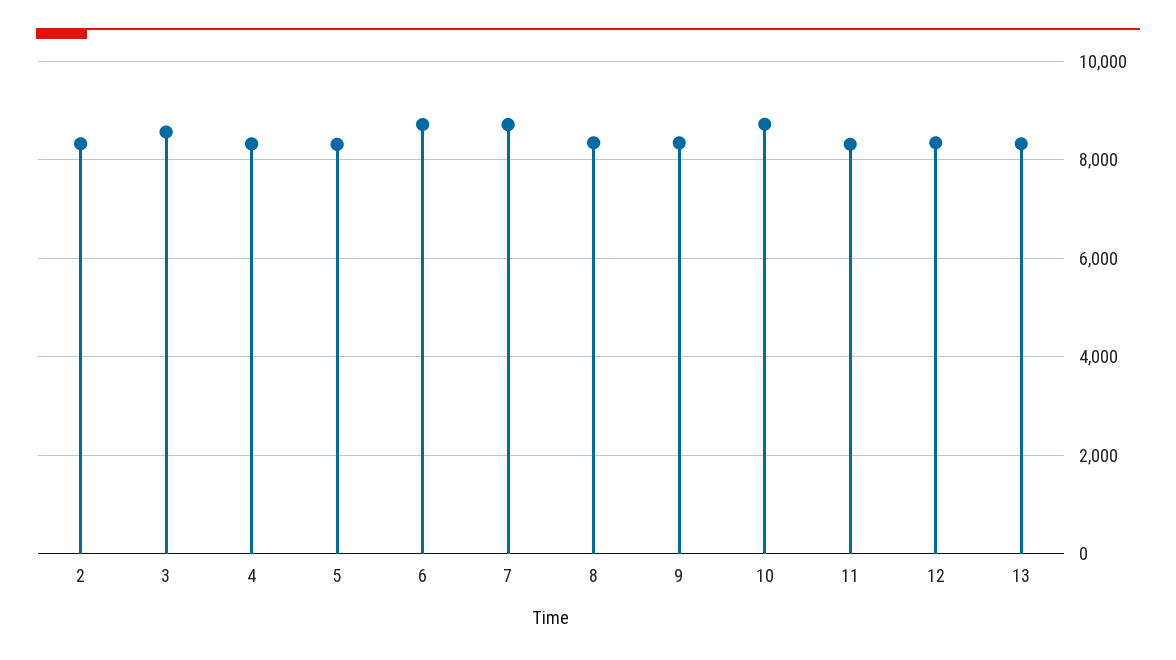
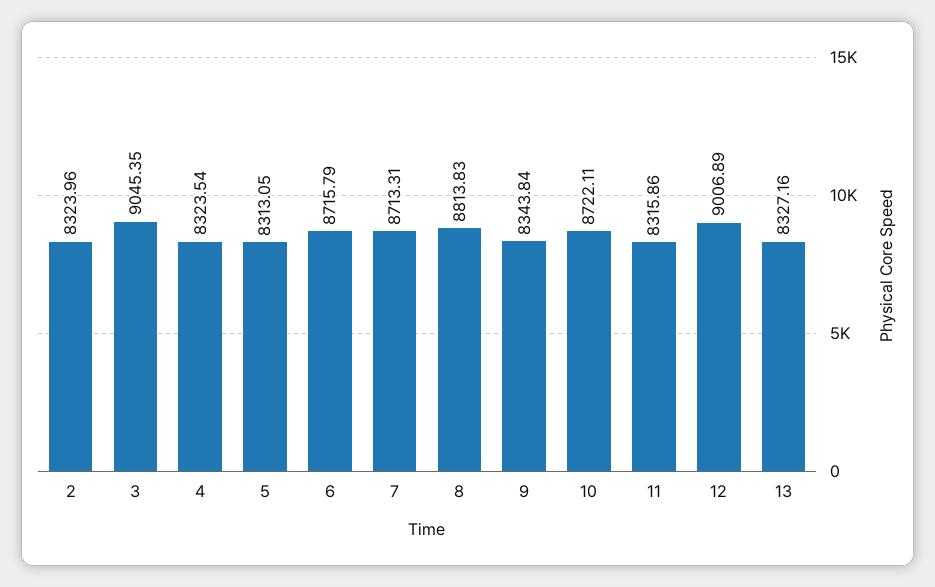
  {
    "2": 8323.96,
-   "3": 8600,
+   "3": 9045.35,
    "4": 8323.54,
    "5": 8313.05,
    "6": 8715.79,
    "7": 8713.31,
-   "8": 8400,
+   "8": 8813.83,
    "9": 8343.84,
    "10": 8722.11,
    "11": 8315.86,
-   "12": 8400,
+   "12": 9006.89,
    "13": 8327.16
  }

